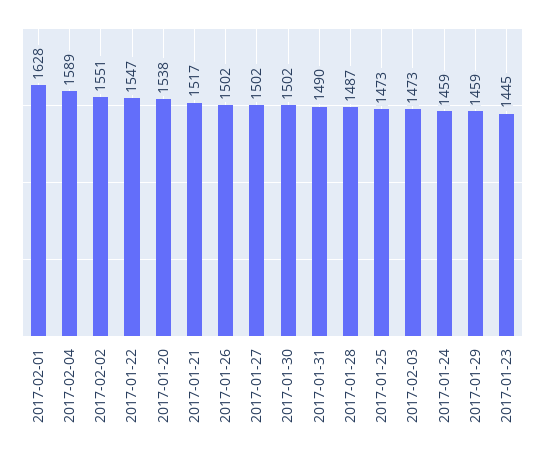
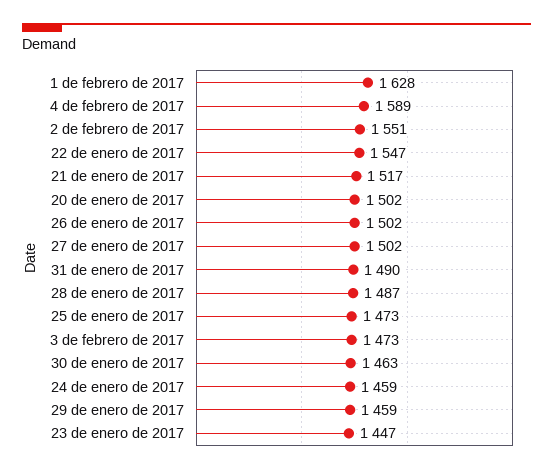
  {
    "2017-02-01": 1628,
    "2017-02-04": 1589,
    "2017-02-02": 1551,
    "2017-01-22": 1547,
-   "2017-01-20": 1538,
+   "2017-01-20": 1502,
    "2017-01-21": 1517,
    "2017-01-26": 1502,
    "2017-01-27": 1502,
-   "2017-01-30": 1502,
+   "2017-01-30": 1463,
    "2017-01-31": 1490,
    "2017-01-28": 1487,
    "2017-01-25": 1473,
    "2017-02-03": 1473,
    "2017-01-24": 1459,
    "2017-01-29": 1459,
-   "2017-01-23": 1445
+   "2017-01-23": 1447
  }

